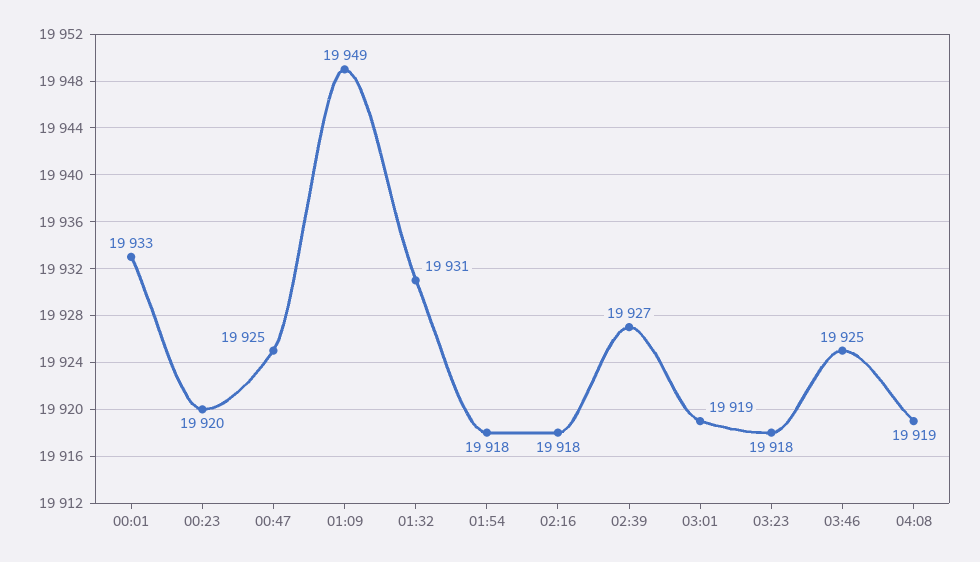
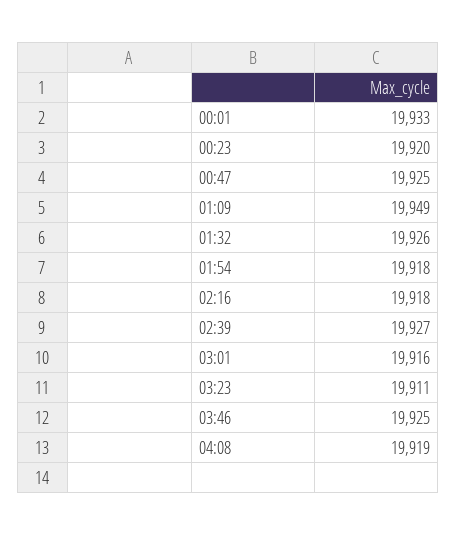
  {
    "00:01": 19933,
    "00:23": 19920,
    "00:47": 19925,
    "01:09": 19949,
-   "01:32": 19931,
+   "01:32": 19926,
    "01:54": 19918,
    "02:16": 19918,
    "02:39": 19927,
-   "03:01": 19919,
+   "03:01": 19916,
-   "03:23": 19918,
+   "03:23": 19911,
    "03:46": 19925,
    "04:08": 19919
  }

